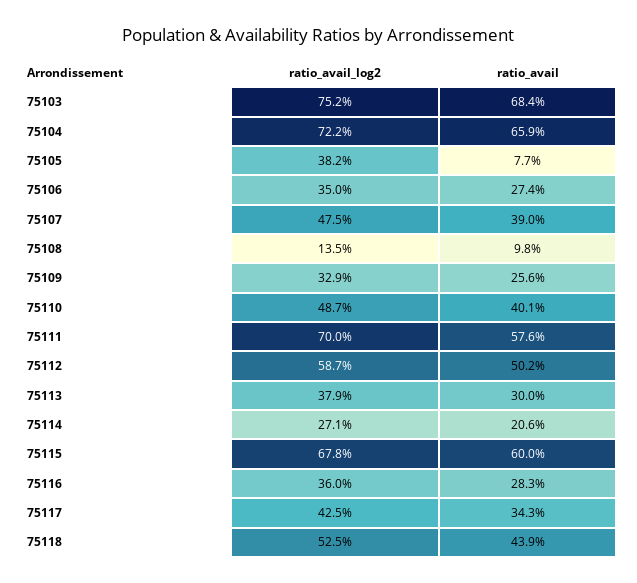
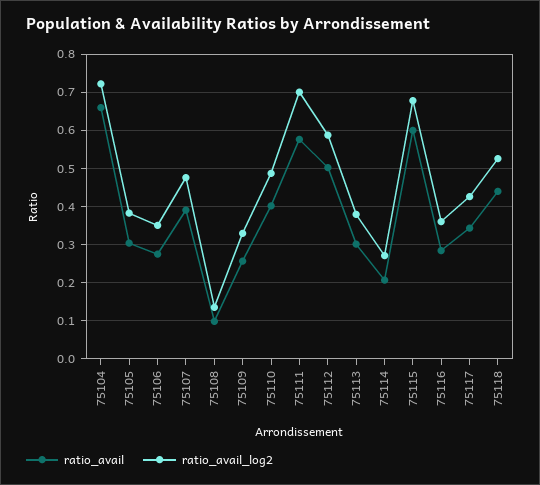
  {
    "ratio_avail_log2": {
-     "75103": 0.752,
      "75104": 0.722,
      "75105": 0.382,
      "75106": 0.35,
      "75107": 0.475,
      "75108": 0.135,
      "75109": 0.329,
      "75110": 0.487,
      "75111": 0.7,
      "75112": 0.587,
      "75113": 0.379,
      "75114": 0.271,
      "75115": 0.678,
      "75116": 0.36,
      "75117": 0.425,
      "75118": 0.525
    },
    "ratio_avail": {
-     "75103": 0.684,
      "75104": 0.659,
-     "75105": 0.077,
+     "75105": 0.3,
      "75106": 0.274,
      "75107": 0.39,
      "75108": 0.098,
      "75109": 0.256,
      "75110": 0.401,
      "75111": 0.576,
      "75112": 0.502,
      "75113": 0.3,
      "75114": 0.206,
      "75115": 0.6,
      "75116": 0.283,
      "75117": 0.343,
      "75118": 0.439
    }
  }

